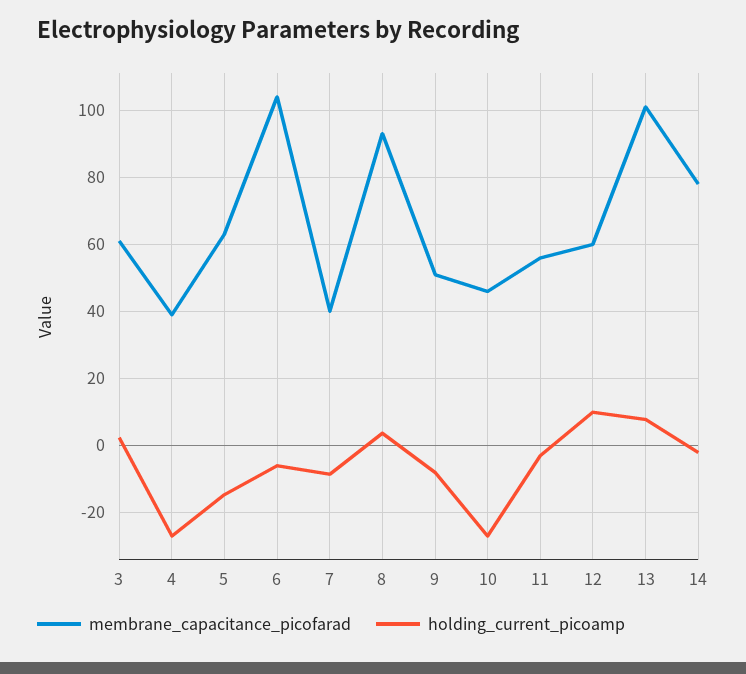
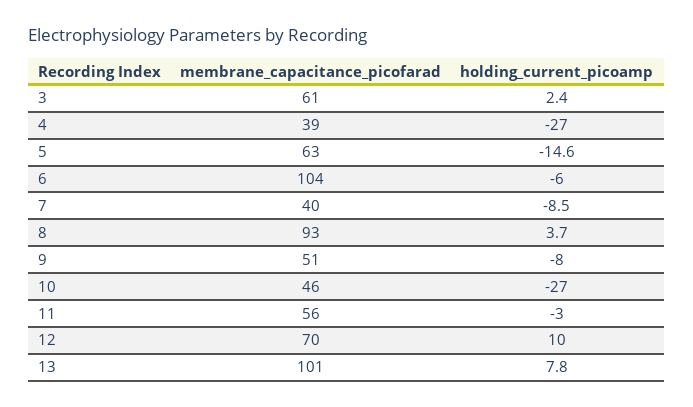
  {
    "membrane_capacitance_picofarad": {
      "3": 61,
      "4": 39,
      "5": 63,
      "6": 104,
      "7": 40,
      "8": 93,
      "9": 51,
      "10": 46,
      "11": 56,
-     "12": 60,
+     "12": 70,
-     "13": 101,
+     "13": 101
-     "14": 78
    },
    "holding_current_picoamp": {
      "3": 2.4,
      "4": -27,
      "5": -14.6,
      "6": -6,
      "7": -8.5,
      "8": 3.7,
      "9": -8,
      "10": -27,
      "11": -3,
      "12": 10,
-     "13": 7.8,
+     "13": 7.8
-     "14": -2
    }
  }

